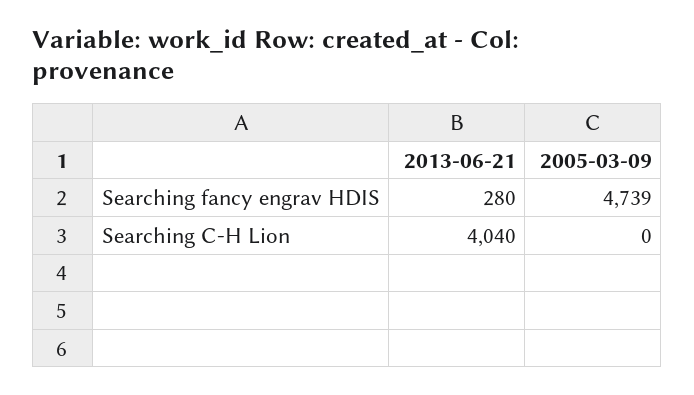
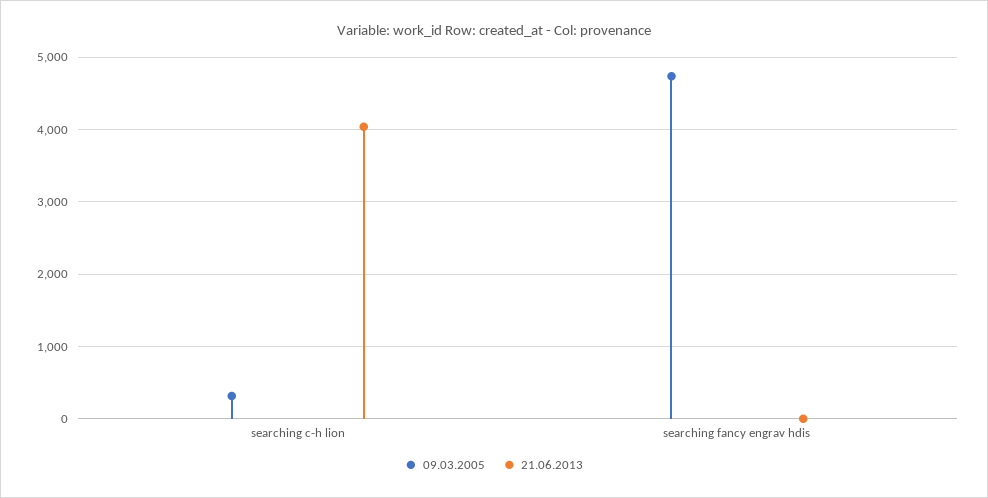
  {
    "2013-06-21": {
-     "Searching fancy engrav HDIS": 280,
+     "Searching fancy engrav HDIS": 0,
      "Searching C-H Lion": 4040
    },
    "2005-03-09": {
      "Searching fancy engrav HDIS": 4739,
-     "Searching C-H Lion": 0
+     "Searching C-H Lion": 300
    }
  }

